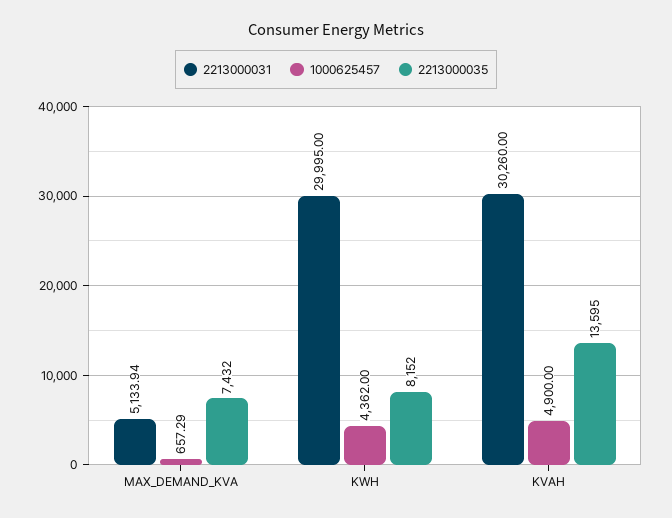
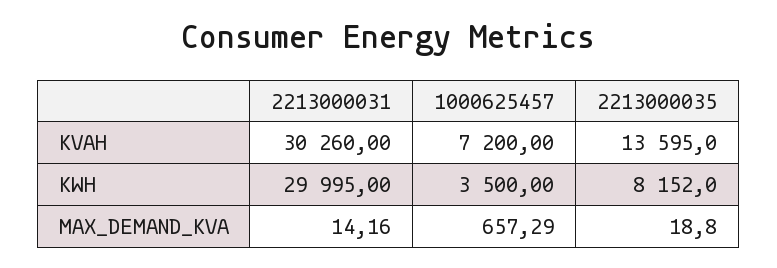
  {
    "2213000031": {
-     "MAX_DEMAND_KVA": 5133.94,
+     "MAX_DEMAND_KVA": 14.16,
      "KWH": 29995,
      "KVAH": 30260
    },
    "1000625457": {
      "MAX_DEMAND_KVA": 657.29,
-     "KWH": 4362,
+     "KWH": 3500,
-     "KVAH": 4900
+     "KVAH": 7200
    },
    "2213000035": {
-     "MAX_DEMAND_KVA": 7432,
+     "MAX_DEMAND_KVA": 18.8,
      "KWH": 8152,
      "KVAH": 13595
    }
  }

